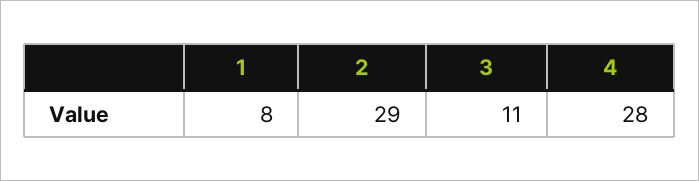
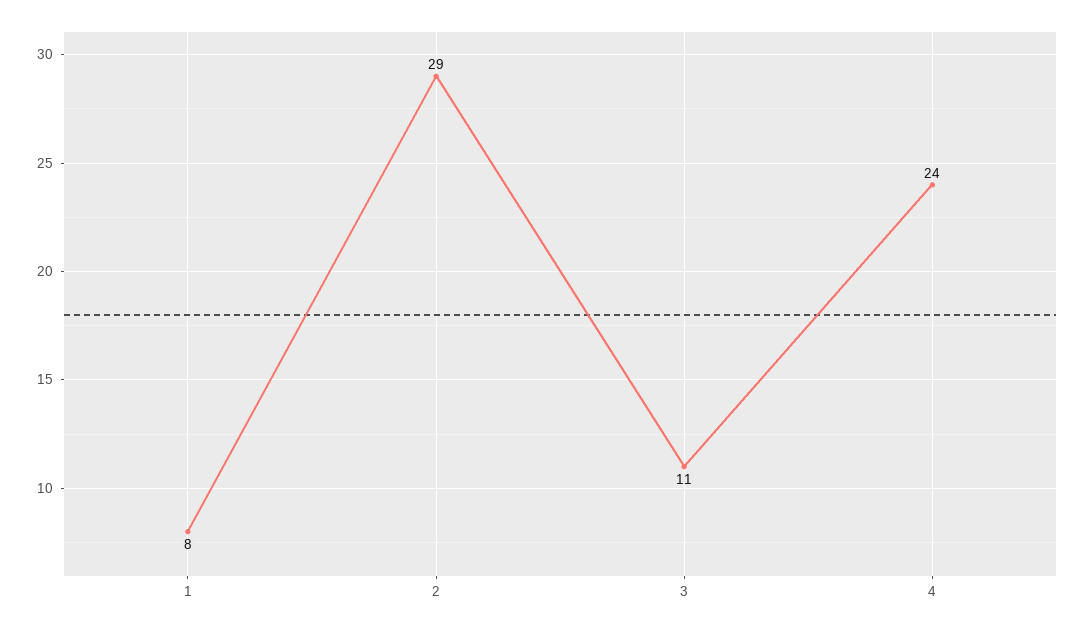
  {
    "1": 8,
    "2": 29,
    "3": 11,
-   "4": 28
+   "4": 24
  }

